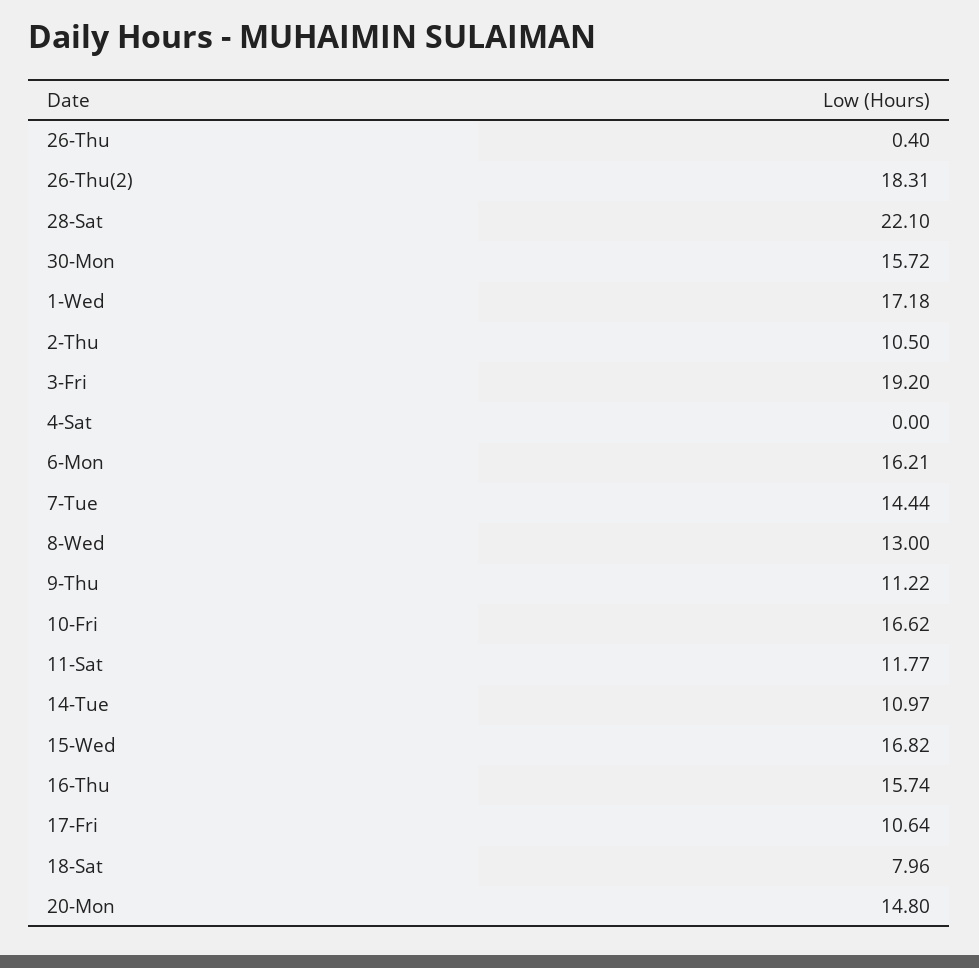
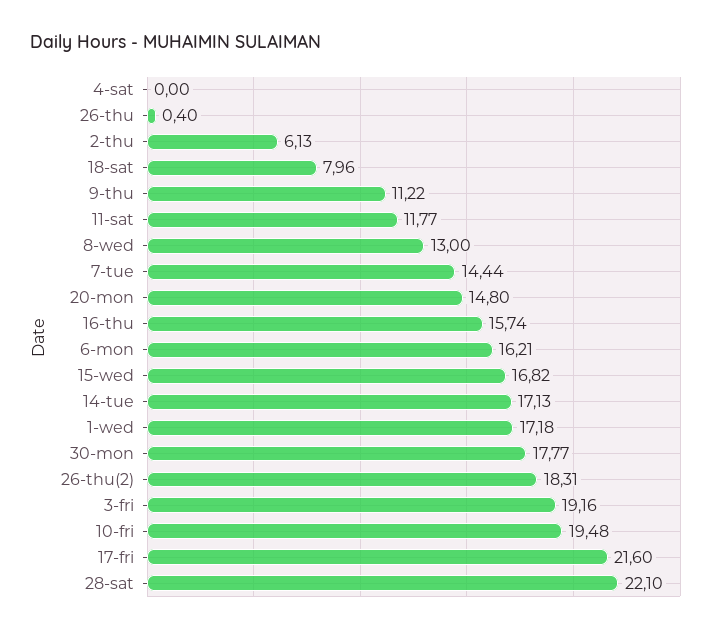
  {
    "26-Thu": 0.4,
    "26-Thu(2)": 18.31,
    "28-Sat": 22.1,
-   "30-Mon": 15.72,
+   "30-Mon": 17.77,
    "1-Wed": 17.18,
-   "2-Thu": 10.5,
+   "2-Thu": 6.13,
-   "3-Fri": 19.2,
+   "3-Fri": 19.16,
    "4-Sat": 0,
    "6-Mon": 16.21,
    "7-Tue": 14.44,
    "8-Wed": 13,
    "9-Thu": 11.22,
-   "10-Fri": 16.62,
+   "10-Fri": 19.48,
    "11-Sat": 11.77,
-   "14-Tue": 10.97,
+   "14-Tue": 17.13,
    "15-Wed": 16.82,
    "16-Thu": 15.74,
-   "17-Fri": 10.64,
+   "17-Fri": 21.6,
    "18-Sat": 7.96,
    "20-Mon": 14.8
  }

